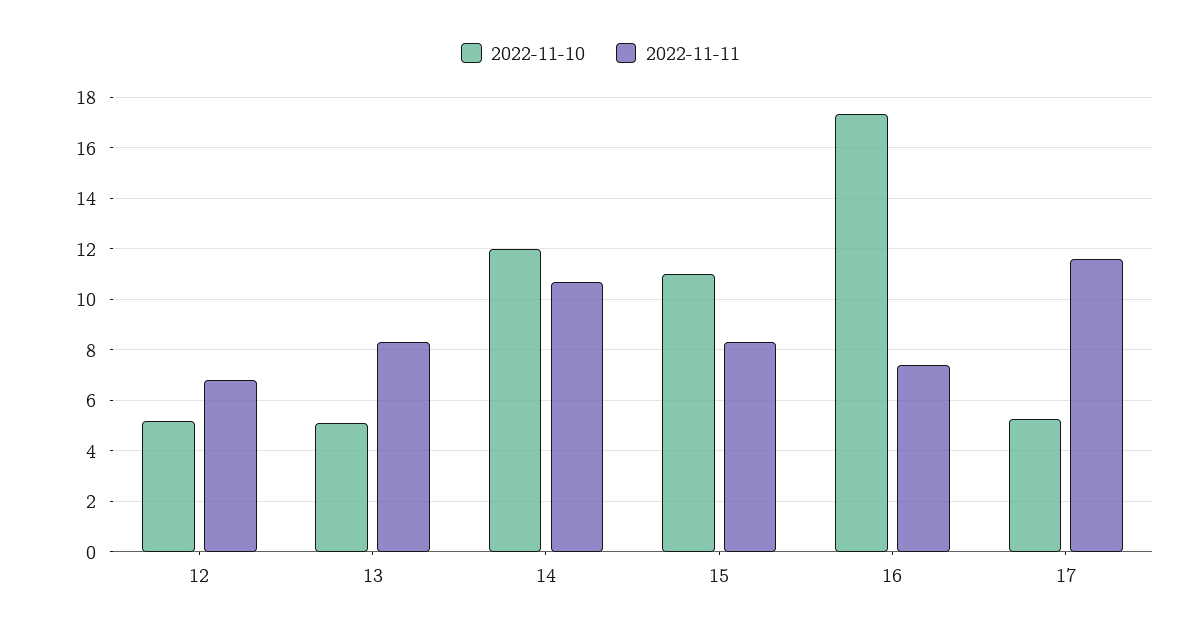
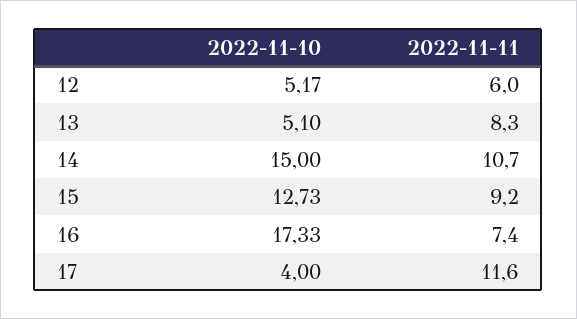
  {
    "2022-11-10": {
      "12": 5.17,
      "13": 5.1,
-     "14": 12,
+     "14": 15,
-     "15": 11,
+     "15": 12.73,
      "16": 17.33,
-     "17": 5.25
+     "17": 4
    },
    "2022-11-11": {
-     "12": 6.75,
+     "12": 6,
      "13": 8.3,
      "14": 10.7,
-     "15": 8.25,
+     "15": 9.2,
      "16": 7.4,
      "17": 11.6
    }
  }

